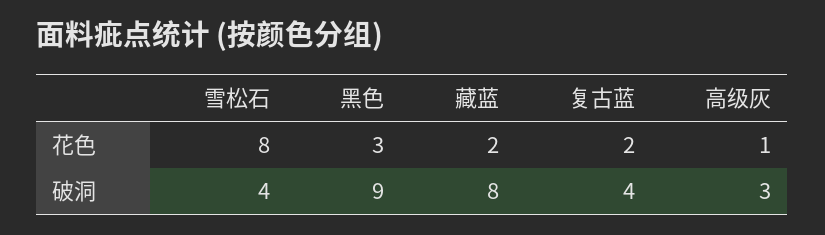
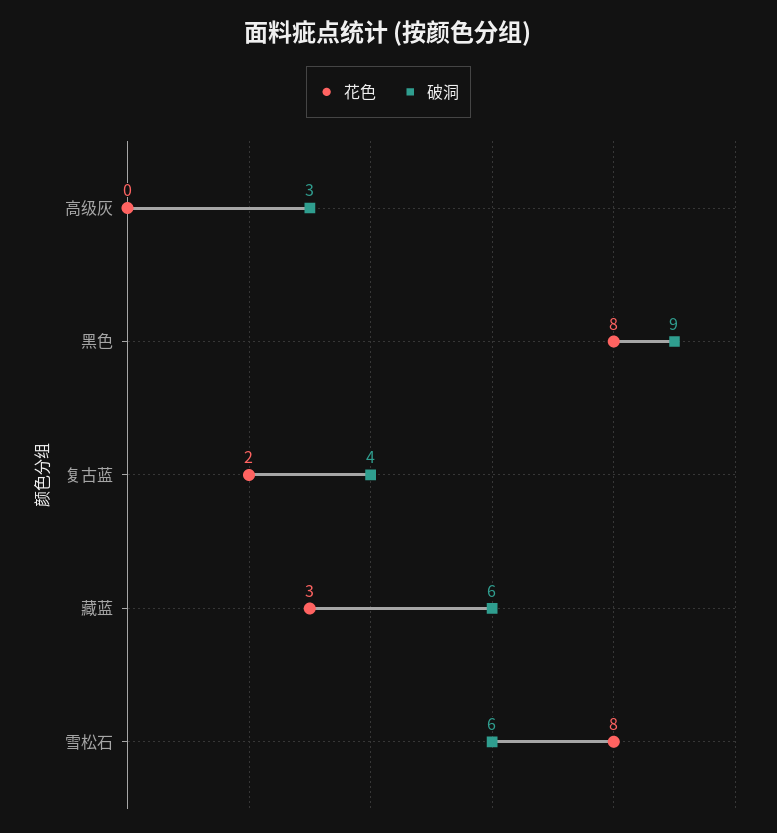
  {
    "花色": {
      "雪松石": 8,
-     "黑色": 3,
+     "黑色": 8,
-     "藏蓝": 2,
+     "藏蓝": 3,
      "复古蓝": 2,
-     "高级灰": 1
+     "高级灰": 0
    },
    "破洞": {
-     "雪松石": 4,
+     "雪松石": 6,
      "黑色": 9,
-     "藏蓝": 8,
+     "藏蓝": 6,
      "复古蓝": 4,
      "高级灰": 3
    }
  }

